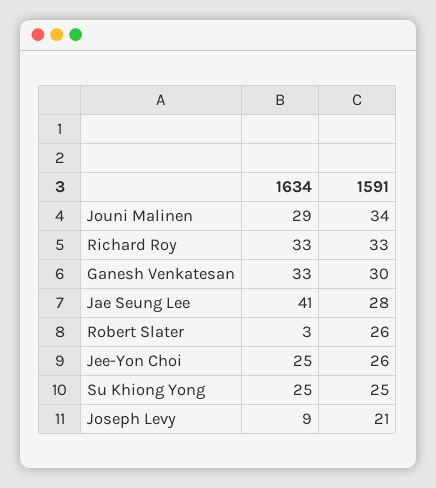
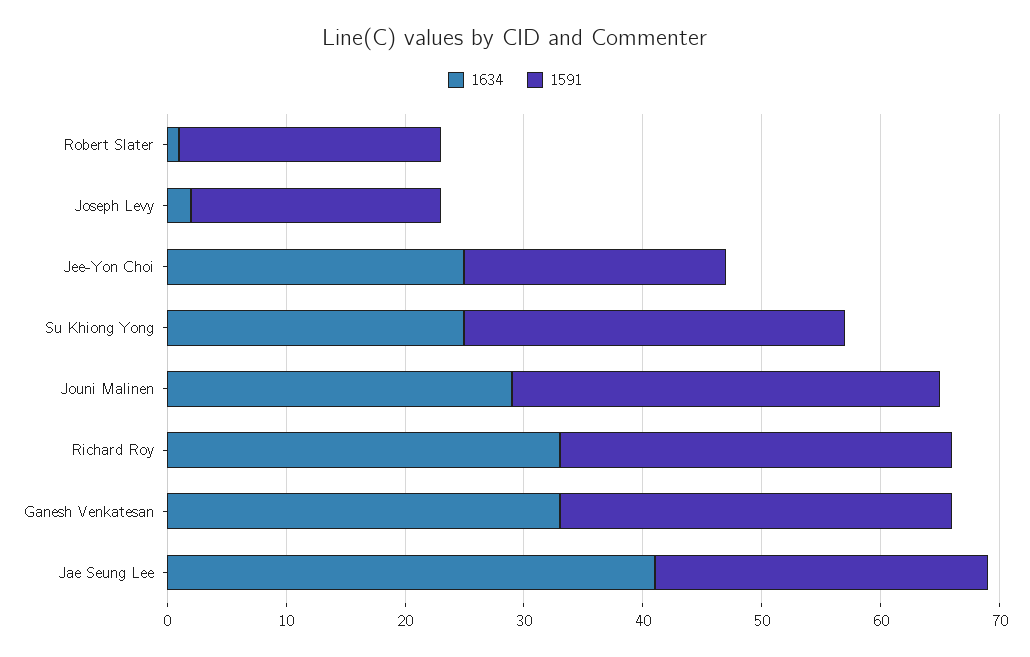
  {
    "1634": {
      "Jouni Malinen": 29,
      "Richard Roy": 33,
      "Ganesh Venkatesan": 33,
      "Jae Seung Lee": 41,
-     "Robert Slater": 3,
+     "Robert Slater": 1,
      "Jee-Yon Choi": 25,
      "Su Khiong Yong": 25,
-     "Joseph Levy": 9
+     "Joseph Levy": 2
    },
    "1591": {
-     "Jouni Malinen": 34,
+     "Jouni Malinen": 36,
      "Richard Roy": 33,
-     "Ganesh Venkatesan": 30,
+     "Ganesh Venkatesan": 33,
      "Jae Seung Lee": 28,
-     "Robert Slater": 26,
+     "Robert Slater": 22,
-     "Jee-Yon Choi": 26,
+     "Jee-Yon Choi": 22,
-     "Su Khiong Yong": 25,
+     "Su Khiong Yong": 32,
      "Joseph Levy": 21
    }
  }

